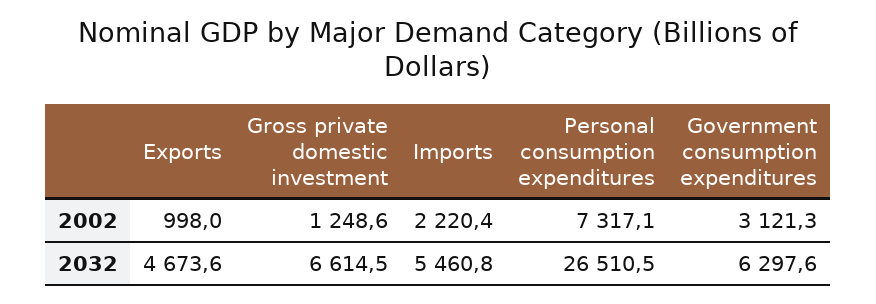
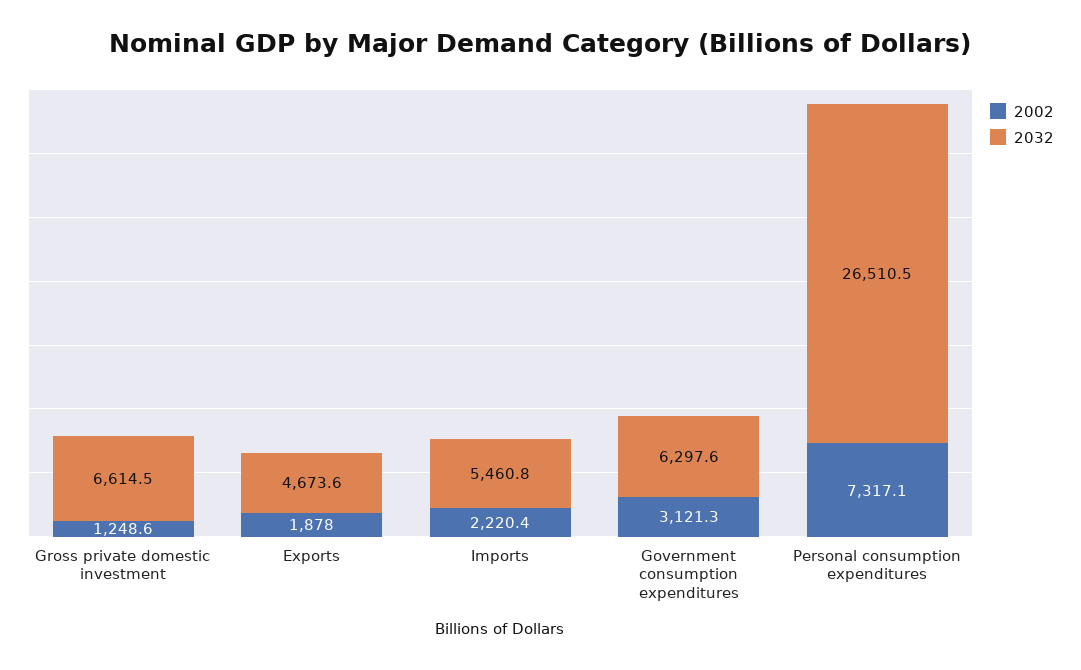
  {
    "2002": {
-     "Exports": 998,
+     "Exports": 1878,
      "Gross private domestic investment": 1248.6,
      "Imports": 2220.4,
      "Personal consumption expenditures": 7317.1,
      "Government consumption expenditures": 3121.3
    },
    "2032": {
      "Exports": 4673.6,
      "Gross private domestic investment": 6614.5,
      "Imports": 5460.8,
      "Personal consumption expenditures": 26510.5,
      "Government consumption expenditures": 6297.6
    }
  }

